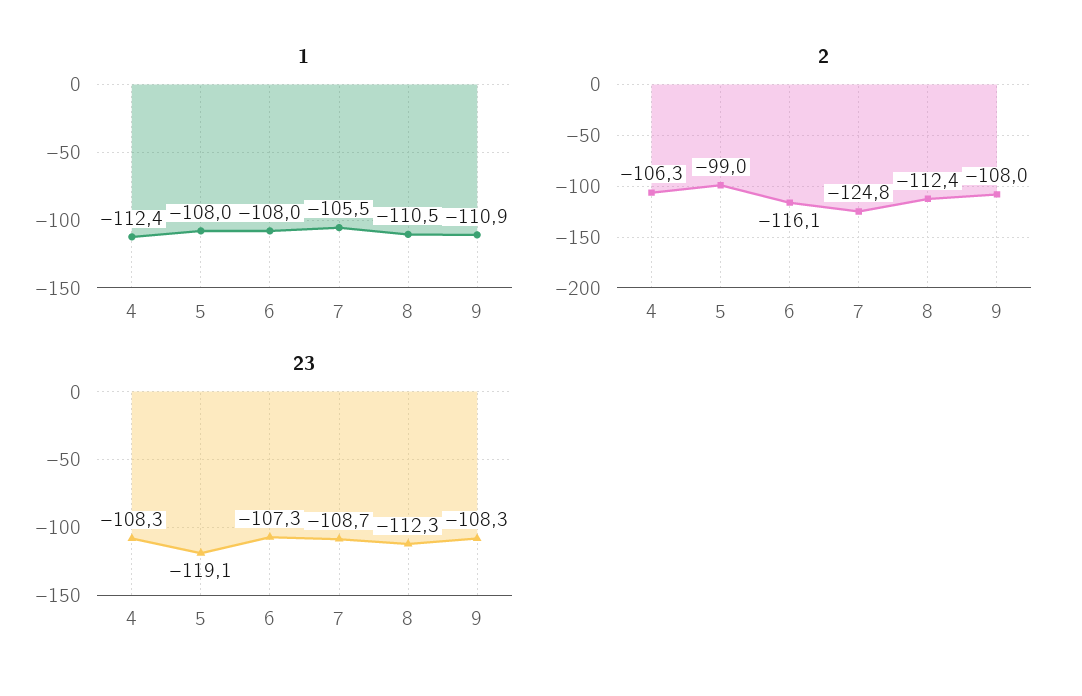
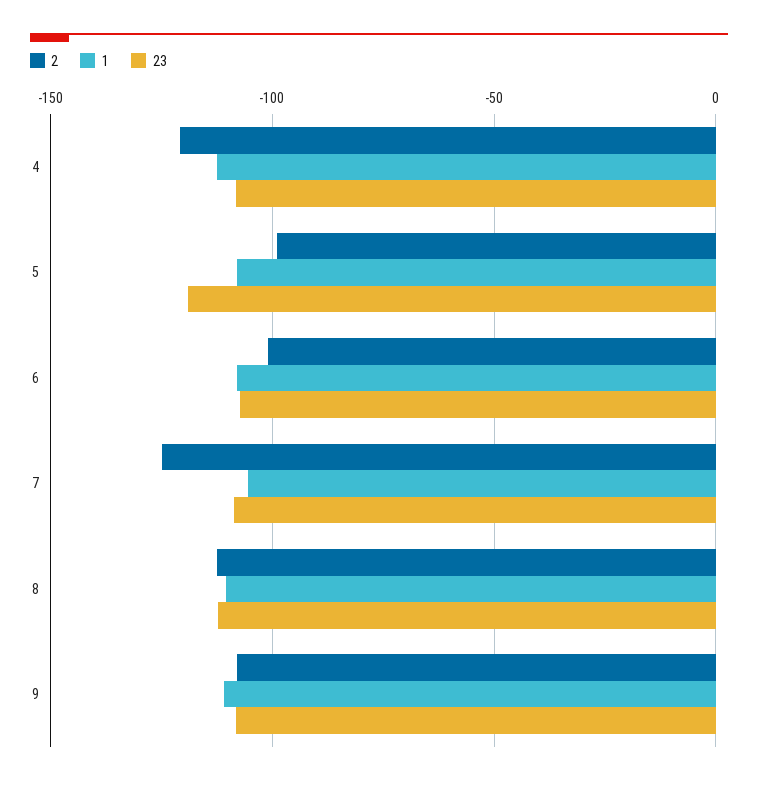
  {
    "1": {
      "4": -112.4,
      "5": -108,
      "6": -108,
      "7": -105.5,
      "8": -110.5,
      "9": -110.9
    },
    "2": {
-     "4": -106.3,
+     "4": -120,
      "5": -99,
-     "6": -116.1,
+     "6": -100,
      "7": -124.8,
      "8": -112.4,
      "9": -108
    },
    "23": {
      "4": -108.3,
      "5": -119.1,
      "6": -107.3,
      "7": -108.7,
      "8": -112.3,
      "9": -108.3
    }
  }

